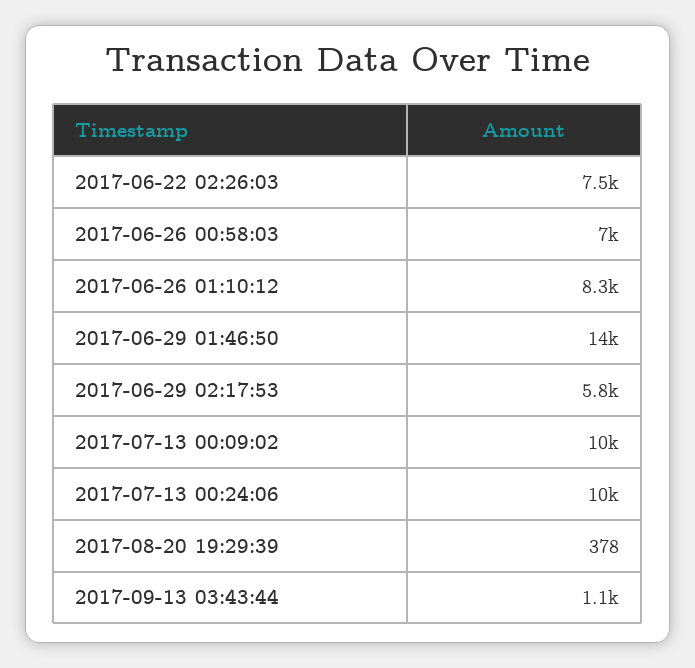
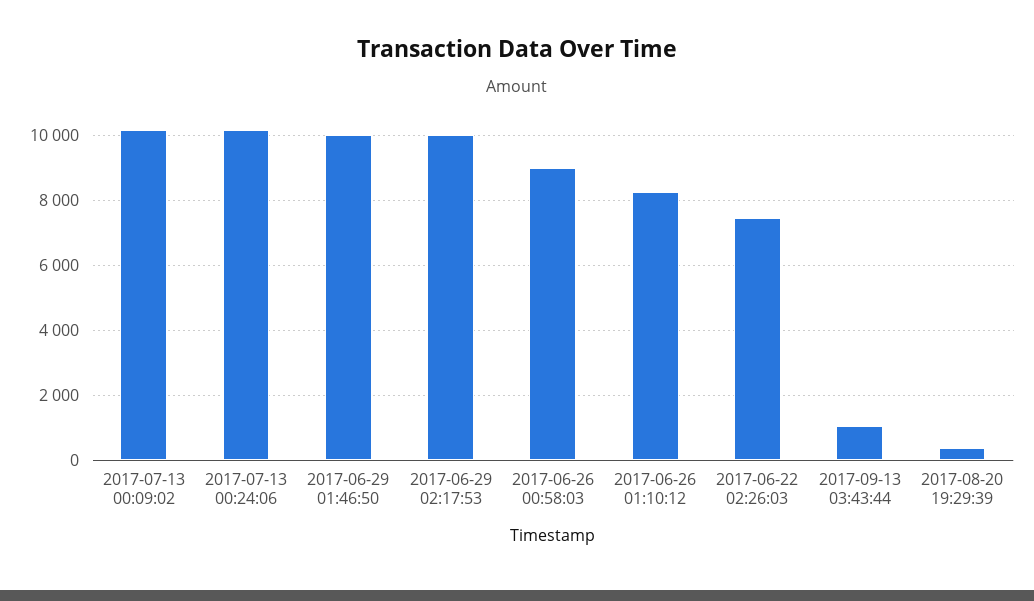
  {
    "2017-06-22 02:26:03": 7500,
-   "2017-06-26 00:58:03": 7000,
+   "2017-06-26 00:58:03": 9000,
    "2017-06-26 01:10:12": 8300,
-   "2017-06-29 01:46:50": 14000,
+   "2017-06-29 01:46:50": 10000,
-   "2017-06-29 02:17:53": 5800,
+   "2017-06-29 02:17:53": 10000,
    "2017-07-13 00:09:02": 10000,
    "2017-07-13 00:24:06": 10000,
    "2017-08-20 19:29:39": 378,
    "2017-09-13 03:43:44": 1100
  }

